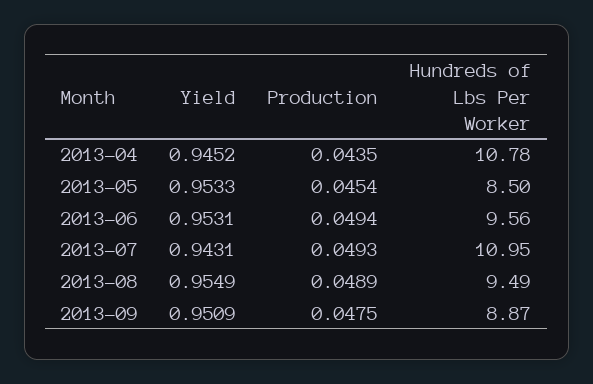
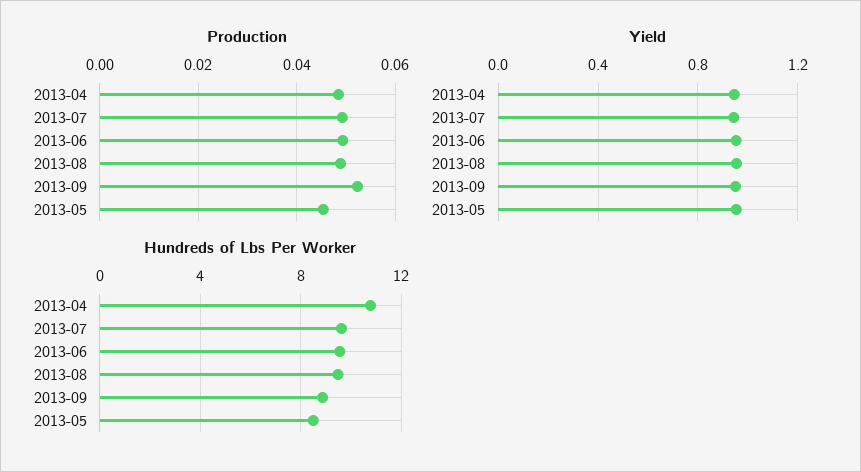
  {
    "Yield": {
      "2013-04": 0.9452,
      "2013-05": 0.9533,
      "2013-06": 0.9531,
      "2013-07": 0.9431,
      "2013-08": 0.9549,
      "2013-09": 0.9509
    },
    "Production": {
-     "2013-04": 0.0435,
+     "2013-04": 0.048,
      "2013-05": 0.0454,
      "2013-06": 0.0494,
      "2013-07": 0.0493,
      "2013-08": 0.0489,
-     "2013-09": 0.0475
+     "2013-09": 0.052
    },
    "Hundreds of Lbs Per Worker": {
      "2013-04": 10.78,
      "2013-05": 8.5,
      "2013-06": 9.56,
-     "2013-07": 10.95,
+     "2013-07": 9.5,
      "2013-08": 9.49,
      "2013-09": 8.87
    }
  }

